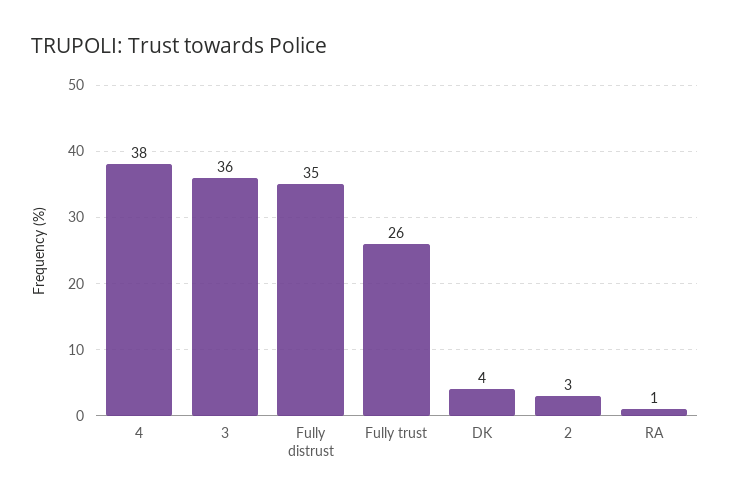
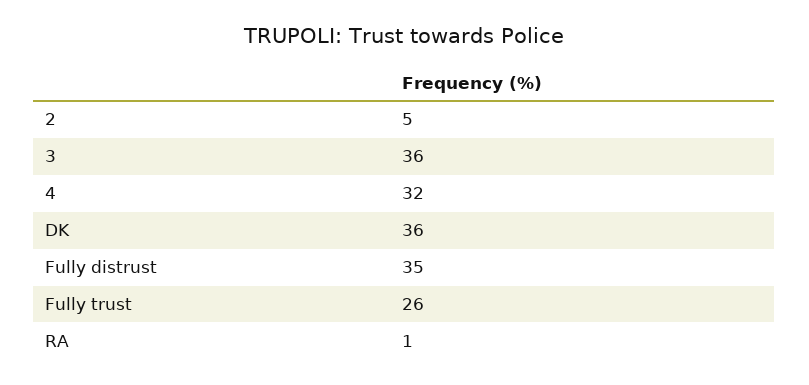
  {
-   "4": 38,
+   "4": 32,
    "3": 36,
    "Fully distrust": 35,
    "Fully trust": 26,
-   "DK": 4,
+   "DK": 36,
-   "2": 3,
+   "2": 5,
    "RA": 1
  }

